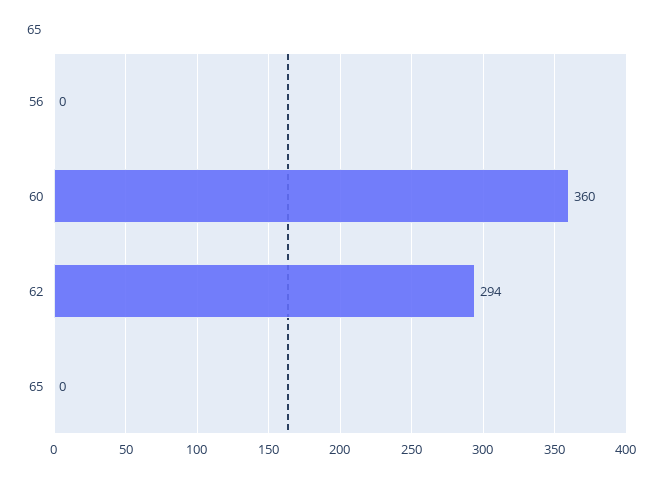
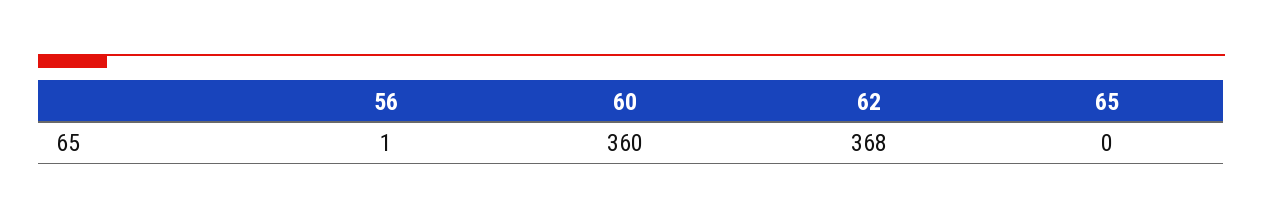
  {
-   "56": 0,
+   "56": 1,
    "60": 360,
-   "62": 294,
+   "62": 368,
    "65": 0
  }

